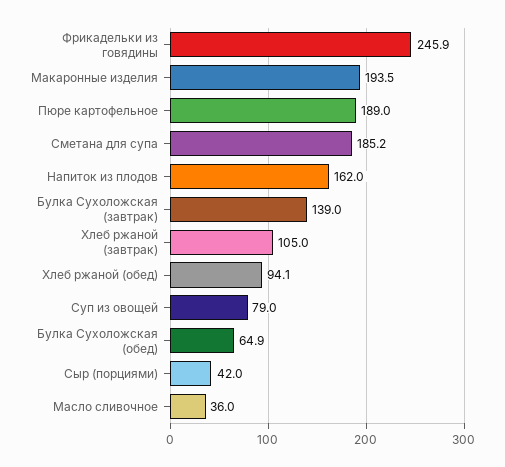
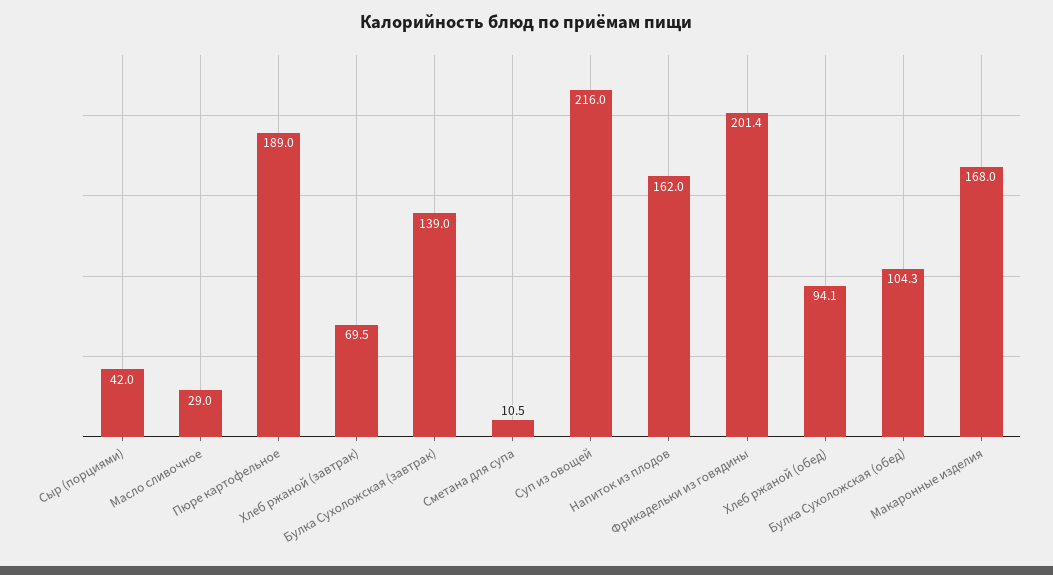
  {
-   "Фрикадельки из говядины": 245.9,
+   "Фрикадельки из говядины": 201.4,
-   "Макаронные изделия": 193.5,
+   "Макаронные изделия": 168,
    "Пюре картофельное": 189,
-   "Сметана для супа": 185.2,
+   "Сметана для супа": 10.5,
    "Напиток из плодов": 162,
    "Булка Сухоложская (завтрак)": 139,
-   "Хлеб ржаной (завтрак)": 105,
+   "Хлеб ржаной (завтрак)": 69.5,
    "Хлеб ржаной (обед)": 94.1,
-   "Суп из овощей": 79,
+   "Суп из овощей": 216,
-   "Булка Сухоложская (обед)": 64.9,
+   "Булка Сухоложская (обед)": 104.3,
    "Сыр (порциями)": 42,
-   "Масло сливочное": 36
+   "Масло сливочное": 29
  }

